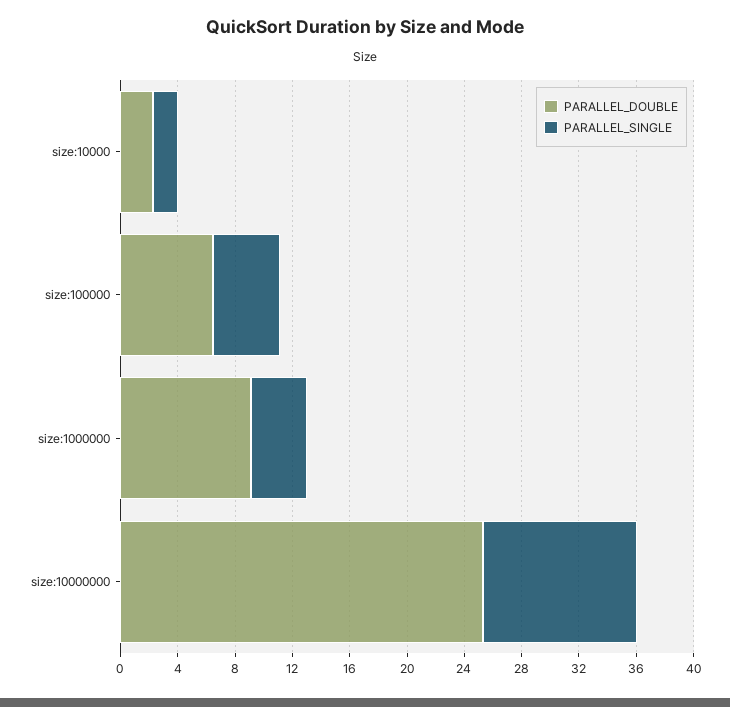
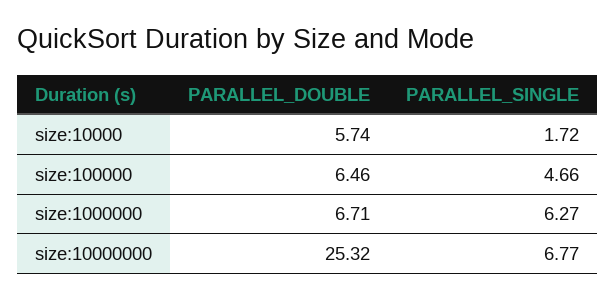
  {
    "PARALLEL_DOUBLE": {
-     "size:10000": 2,
+     "size:10000": 5.74,
      "size:100000": 6.46,
-     "size:1000000": 9,
+     "size:1000000": 6.71,
      "size:10000000": 25.32
    },
    "PARALLEL_SINGLE": {
      "size:10000": 1.72,
      "size:100000": 4.66,
-     "size:1000000": 4,
+     "size:1000000": 6.27,
-     "size:10000000": 11
+     "size:10000000": 6.77
    }
  }

